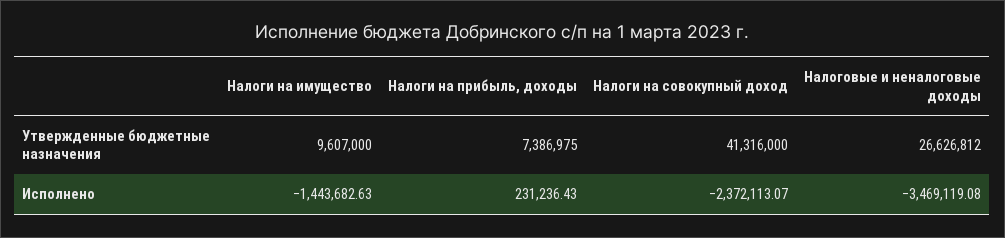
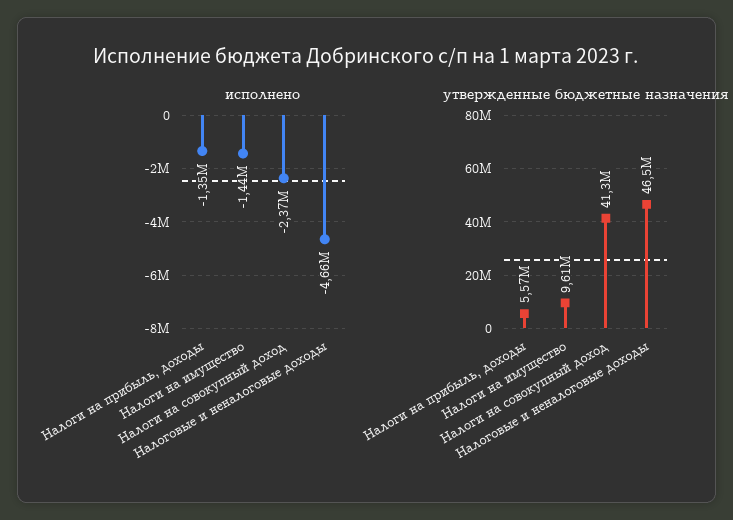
  {
    "Утвержденные бюджетные назначения": {
      "Налоги на имущество": 9607000,
-     "Налоги на прибыль, доходы": 7386975,
+     "Налоги на прибыль, доходы": 5570000,
      "Налоги на совокупный доход": 41316000,
-     "Налоговые и неналоговые доходы": 26626812
+     "Налоговые и неналоговые доходы": 46500000
    },
    "Исполнено": {
      "Налоги на имущество": -1443682.63,
-     "Налоги на прибыль, доходы": 231236.43,
+     "Налоги на прибыль, доходы": -1350000,
      "Налоги на совокупный доход": -2372113.07,
-     "Налоговые и неналоговые доходы": -3469119.08
+     "Налоговые и неналоговые доходы": -4660000
    }
  }

